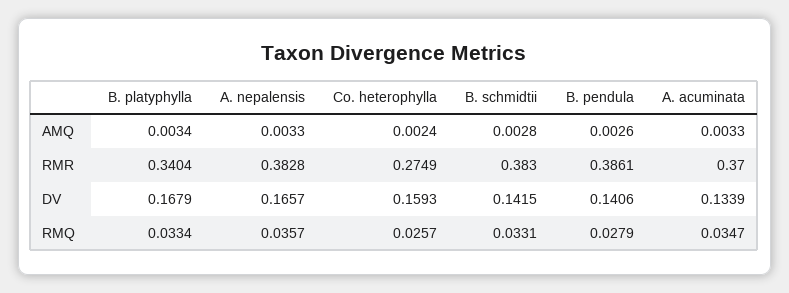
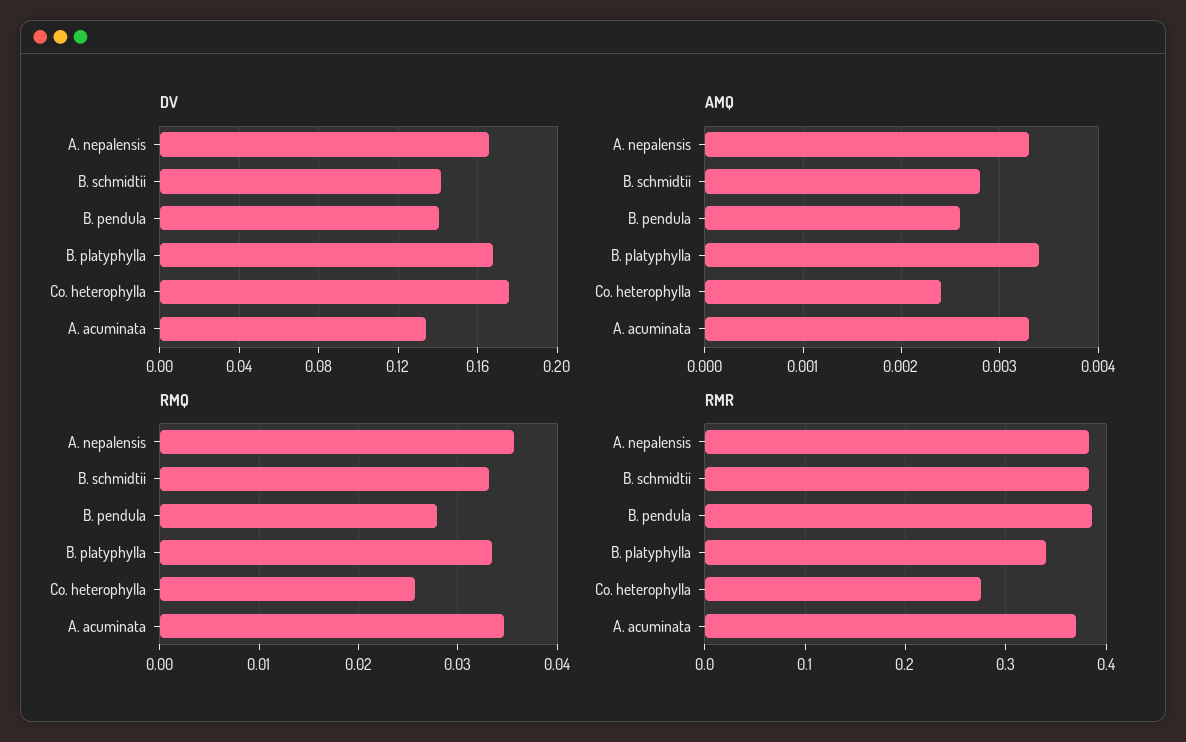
  {
    "AMQ": {
      "B. platyphylla": 0.0034,
      "A. nepalensis": 0.0033,
      "Co. heterophylla": 0.0024,
      "B. schmidtii": 0.0028,
      "B. pendula": 0.0026,
      "A. acuminata": 0.0033
    },
    "RMR": {
      "B. platyphylla": 0.3404,
      "A. nepalensis": 0.3828,
      "Co. heterophylla": 0.2749,
      "B. schmidtii": 0.383,
      "B. pendula": 0.3861,
      "A. acuminata": 0.37
    },
    "DV": {
      "B. platyphylla": 0.1679,
      "A. nepalensis": 0.1657,
-     "Co. heterophylla": 0.1593,
+     "Co. heterophylla": 0.175,
      "B. schmidtii": 0.1415,
      "B. pendula": 0.1406,
      "A. acuminata": 0.1339
    },
    "RMQ": {
      "B. platyphylla": 0.0334,
      "A. nepalensis": 0.0357,
      "Co. heterophylla": 0.0257,
      "B. schmidtii": 0.0331,
      "B. pendula": 0.0279,
      "A. acuminata": 0.0347
    }
  }

